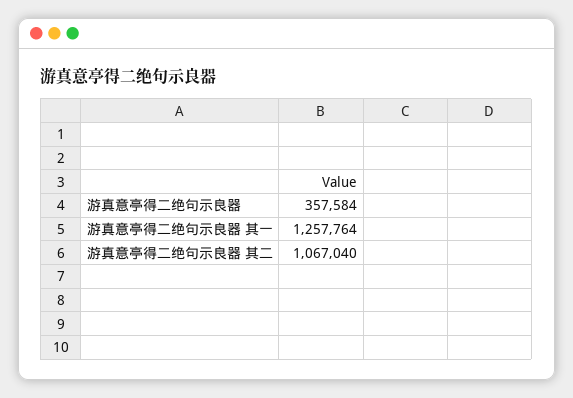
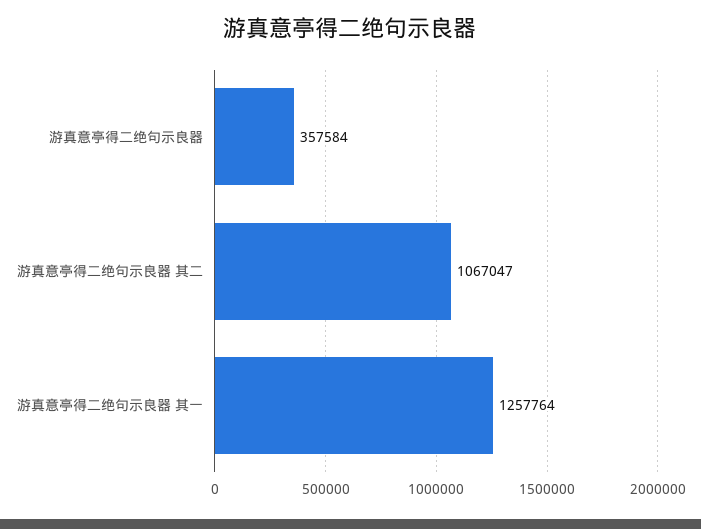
  {
    "游真意亭得二绝句示良器": 357584,
    "游真意亭得二绝句示良器 其一": 1257764,
-   "游真意亭得二绝句示良器 其二": 1067040
+   "游真意亭得二绝句示良器 其二": 1067047
  }

